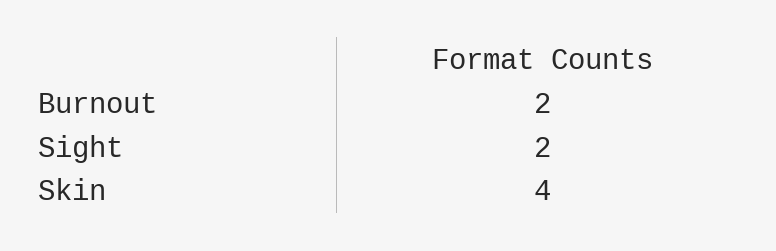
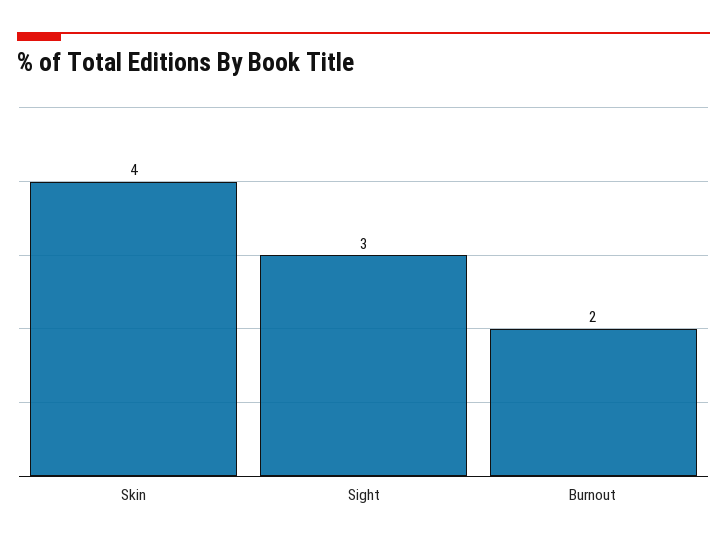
  {
    "Burnout": 2,
-   "Sight": 2,
+   "Sight": 3,
    "Skin": 4
  }

